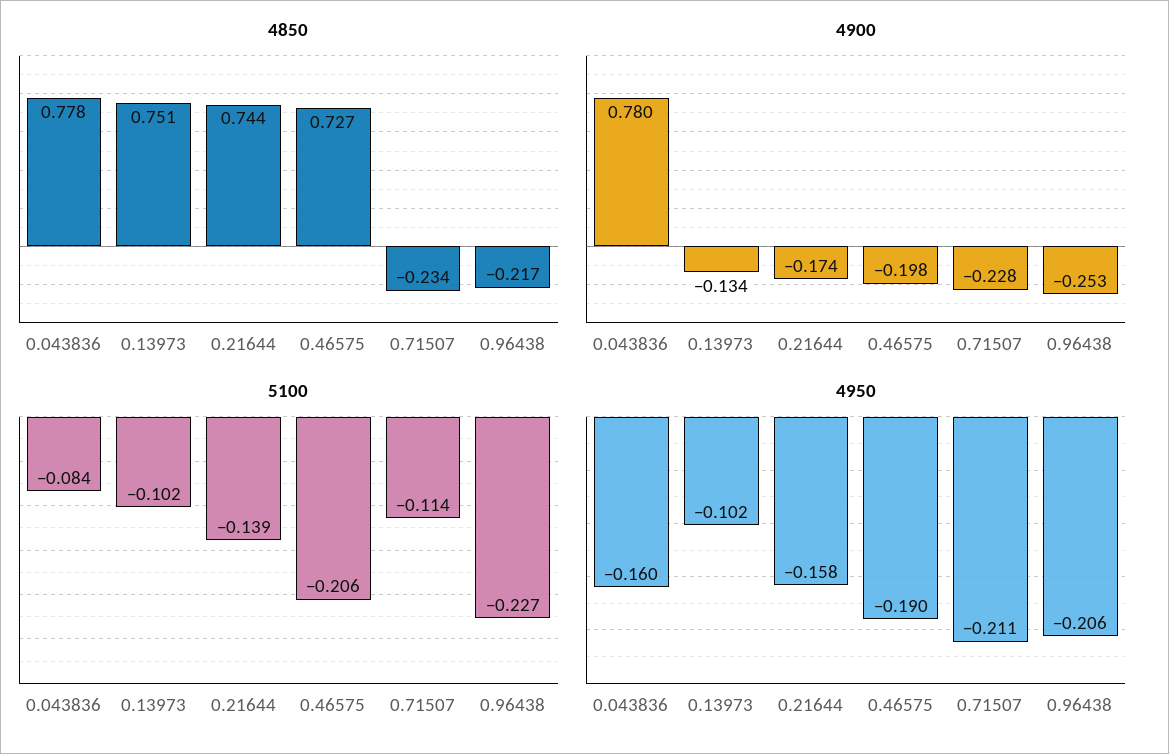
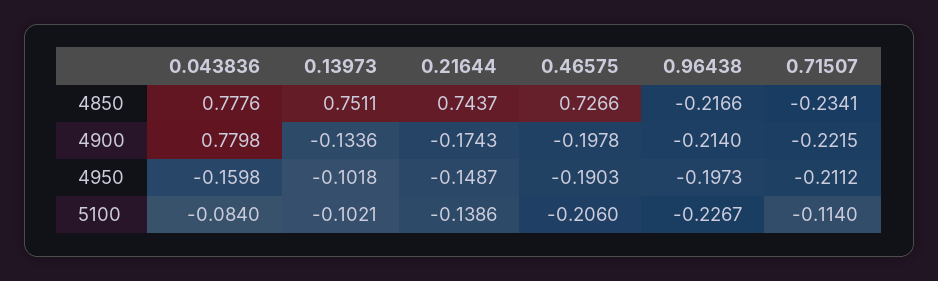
  {
    "4850": {
      "0.043836": 0.7776,
      "0.13973": 0.7511,
      "0.21644": 0.7437,
      "0.46575": 0.7266,
      "0.71507": -0.2341,
      "0.96438": -0.2166
    },
    "4900": {
      "0.043836": 0.7798,
      "0.13973": -0.1336,
      "0.21644": -0.1743,
      "0.46575": -0.1978,
-     "0.71507": -0.228,
+     "0.71507": -0.2215,
-     "0.96438": -0.253
+     "0.96438": -0.214
    },
    "5100": {
      "0.043836": -0.084,
      "0.13973": -0.1021,
      "0.21644": -0.1386,
      "0.46575": -0.206,
      "0.71507": -0.114,
      "0.96438": -0.2267
    },
    "4950": {
      "0.043836": -0.1598,
      "0.13973": -0.1018,
-     "0.21644": -0.158,
+     "0.21644": -0.1487,
      "0.46575": -0.1903,
      "0.71507": -0.2112,
-     "0.96438": -0.206
+     "0.96438": -0.1973
    }
  }

